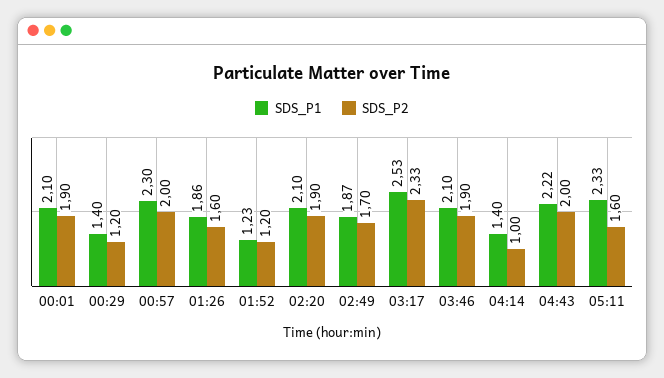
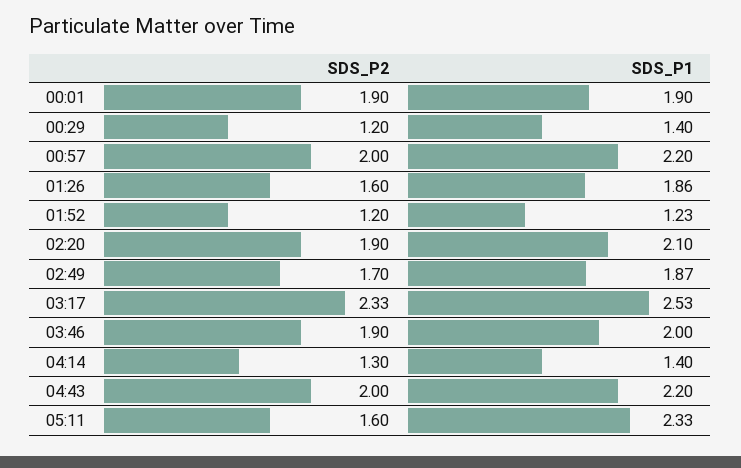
  {
    "SDS_P1": {
-     "00:01": 2.1,
+     "00:01": 1.9,
      "00:29": 1.4,
-     "00:57": 2.3,
+     "00:57": 2.2,
      "01:26": 1.86,
      "01:52": 1.23,
      "02:20": 2.1,
      "02:49": 1.87,
      "03:17": 2.53,
-     "03:46": 2.1,
+     "03:46": 2,
      "04:14": 1.4,
-     "04:43": 2.22,
+     "04:43": 2.2,
      "05:11": 2.33
    },
    "SDS_P2": {
      "00:01": 1.9,
      "00:29": 1.2,
      "00:57": 2,
      "01:26": 1.6,
      "01:52": 1.2,
      "02:20": 1.9,
      "02:49": 1.7,
      "03:17": 2.33,
      "03:46": 1.9,
-     "04:14": 1,
+     "04:14": 1.3,
      "04:43": 2,
      "05:11": 1.6
    }
  }

